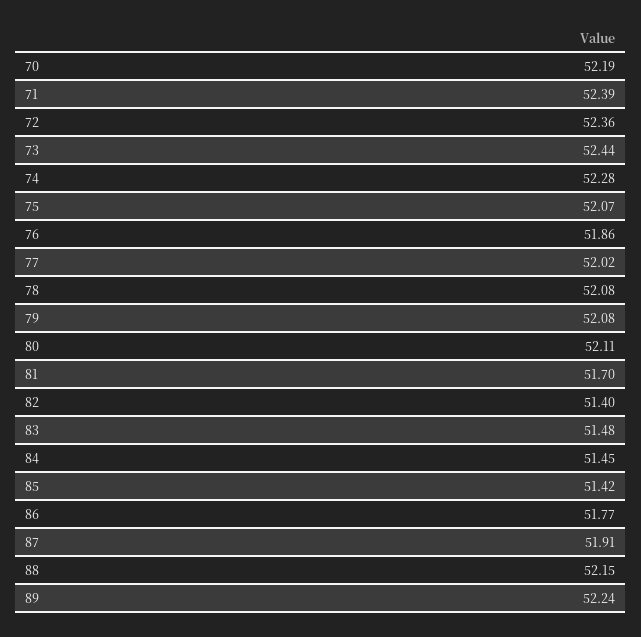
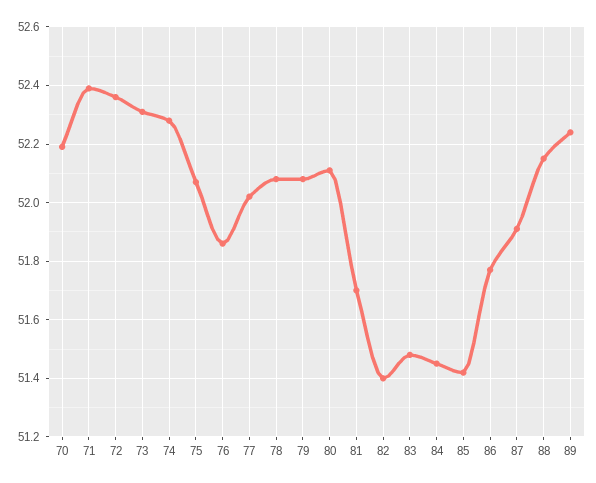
  {
    "70": 52.19,
    "71": 52.39,
    "72": 52.36,
-   "73": 52.44,
+   "73": 52.3,
    "74": 52.28,
    "75": 52.07,
    "76": 51.86,
    "77": 52.02,
    "78": 52.08,
    "79": 52.08,
    "80": 52.11,
    "81": 51.7,
    "82": 51.4,
    "83": 51.48,
    "84": 51.45,
    "85": 51.42,
    "86": 51.77,
    "87": 51.91,
    "88": 52.15,
    "89": 52.24
  }

